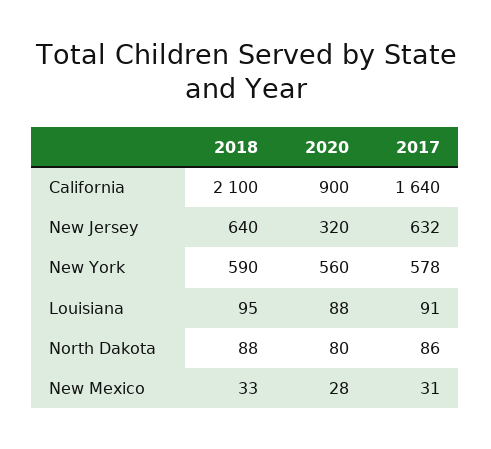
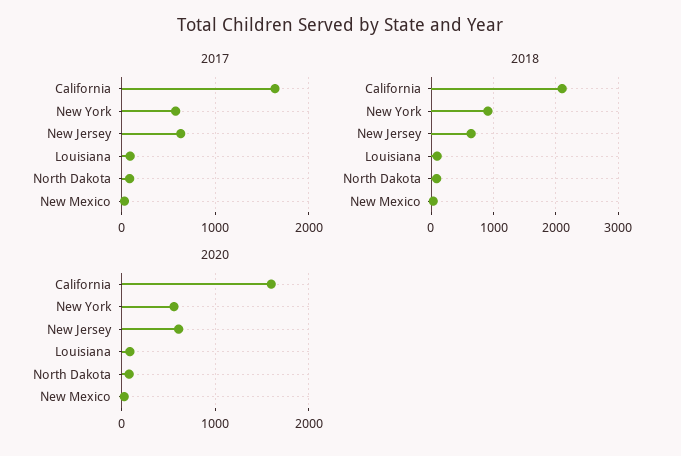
  {
    "2018": {
      "California": 2100,
      "New Jersey": 640,
-     "New York": 590,
+     "New York": 900,
      "Louisiana": 95,
      "North Dakota": 88,
      "New Mexico": 33
    },
    "2020": {
-     "California": 900,
+     "California": 1600,
-     "New Jersey": 320,
+     "New Jersey": 600,
      "New York": 560,
      "Louisiana": 88,
      "North Dakota": 80,
      "New Mexico": 28
    },
    "2017": {
      "California": 1640,
      "New Jersey": 632,
      "New York": 578,
      "Louisiana": 91,
      "North Dakota": 86,
      "New Mexico": 31
    }
  }

